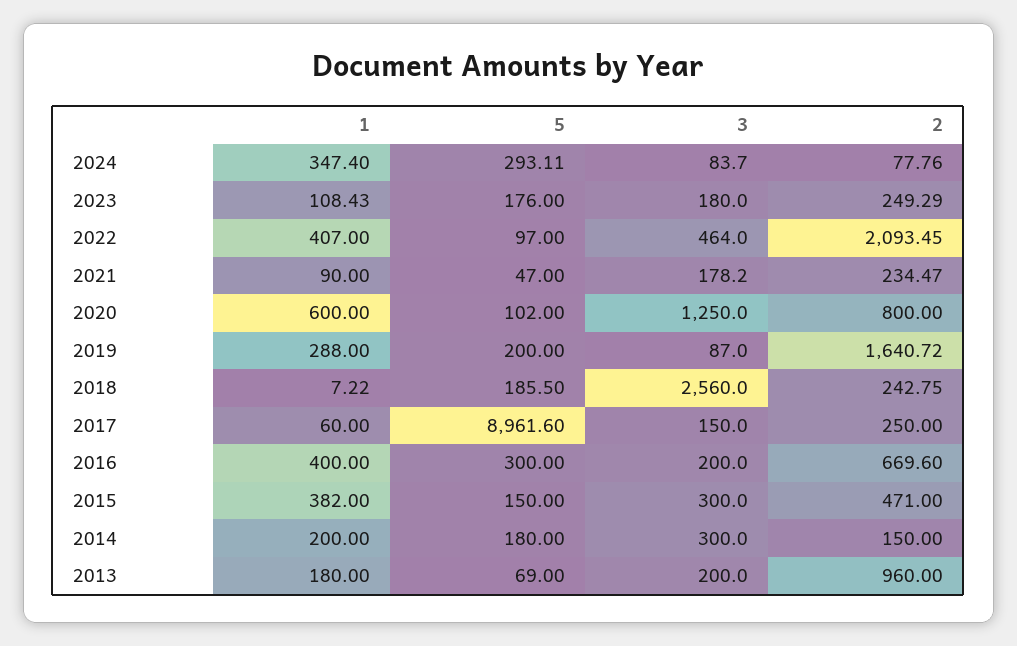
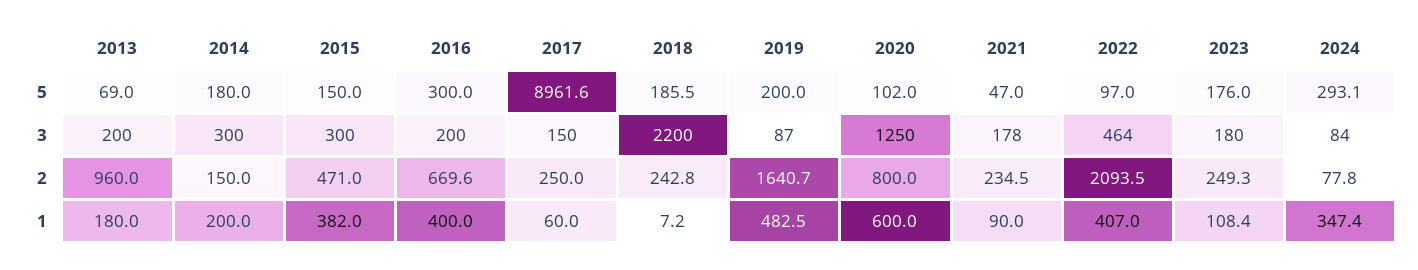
  {
    "1": {
      "2024": 347.4,
      "2023": 108.43,
      "2022": 407,
      "2021": 90,
      "2020": 600,
-     "2019": 288,
+     "2019": 482.5,
      "2018": 7.22,
      "2017": 60,
      "2016": 400,
      "2015": 382,
      "2014": 200,
      "2013": 180
    },
    "5": {
      "2024": 293.11,
      "2023": 176,
      "2022": 97,
      "2021": 47,
      "2020": 102,
      "2019": 200,
      "2018": 185.5,
      "2017": 8961.6,
      "2016": 300,
      "2015": 150,
      "2014": 180,
      "2013": 69
    },
    "3": {
      "2024": 83.7,
      "2023": 180,
      "2022": 464,
      "2021": 178.2,
      "2020": 1250,
      "2019": 87,
-     "2018": 2560,
+     "2018": 2200,
      "2017": 150,
      "2016": 200,
      "2015": 300,
      "2014": 300,
      "2013": 200
    },
    "2": {
      "2024": 77.76,
      "2023": 249.29,
      "2022": 2093.45,
      "2021": 234.47,
      "2020": 800,
      "2019": 1640.72,
      "2018": 242.75,
      "2017": 250,
      "2016": 669.6,
      "2015": 471,
      "2014": 150,
      "2013": 960
    }
  }

